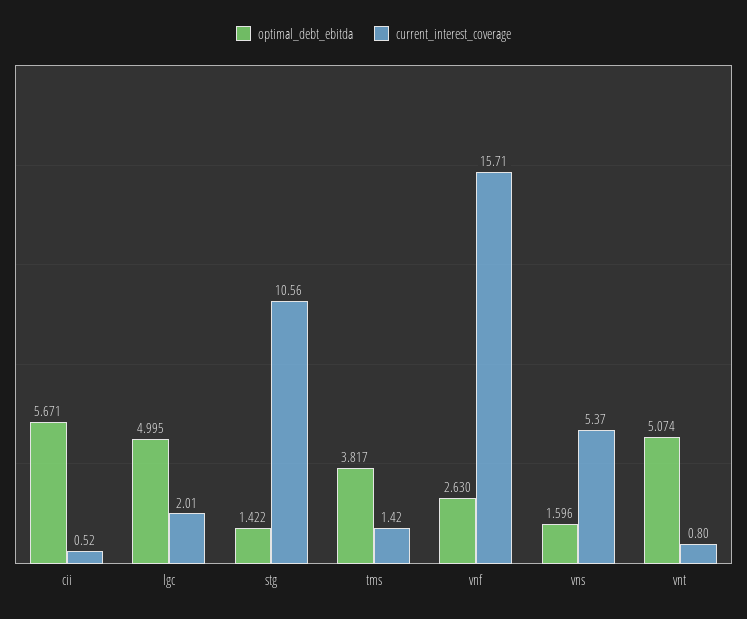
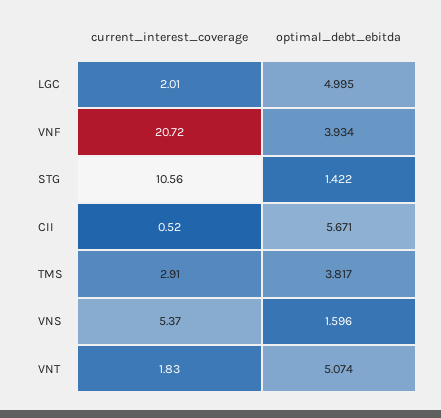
  {
    "optimal_debt_ebitda": {
      "cii": 5.671,
      "lgc": 4.995,
      "stg": 1.422,
      "tms": 3.817,
-     "vnf": 2.63,
+     "vnf": 3.934,
      "vns": 1.596,
      "vnt": 5.074
    },
    "current_interest_coverage": {
      "cii": 0.52,
      "lgc": 2.01,
      "stg": 10.56,
-     "tms": 1.42,
+     "tms": 2.91,
-     "vnf": 15.71,
+     "vnf": 20.72,
      "vns": 5.37,
-     "vnt": 0.8
+     "vnt": 1.83
    }
  }

